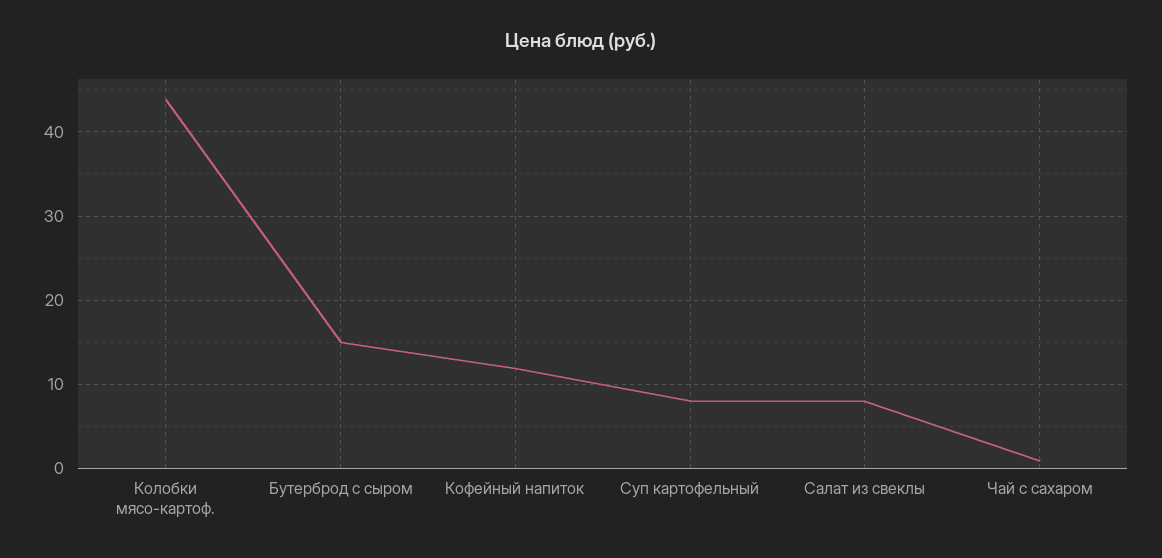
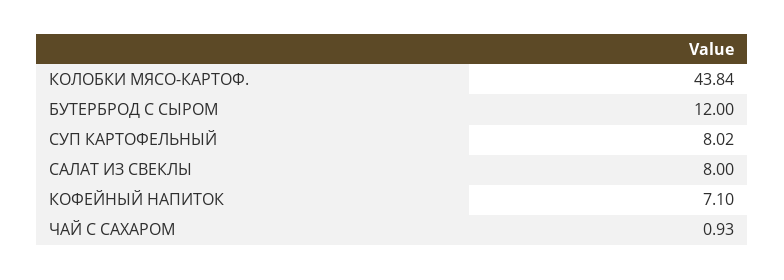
  {
    "Колобки мясо-картоф.": 43.84,
-   "Бутерброд с сыром": 15,
+   "Бутерброд с сыром": 12,
-   "Кофейный напиток": 12,
+   "Кофейный напиток": 7.1,
    "Суп картофельный": 8.02,
    "Салат из свеклы": 8,
    "Чай с сахаром": 0.93
  }

